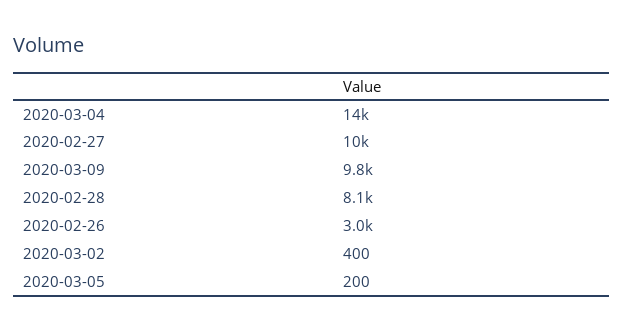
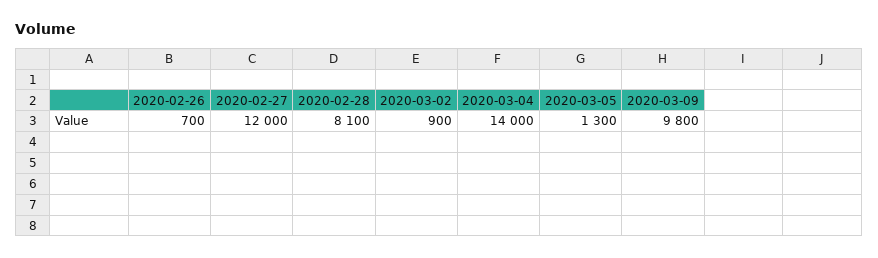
  {
    "2020-03-04": 14000,
-   "2020-02-27": 10000,
+   "2020-02-27": 12000,
    "2020-03-09": 9800,
    "2020-02-28": 8100,
-   "2020-02-26": 3000,
+   "2020-02-26": 700,
-   "2020-03-02": 400,
+   "2020-03-02": 900,
-   "2020-03-05": 200
+   "2020-03-05": 1300
  }

